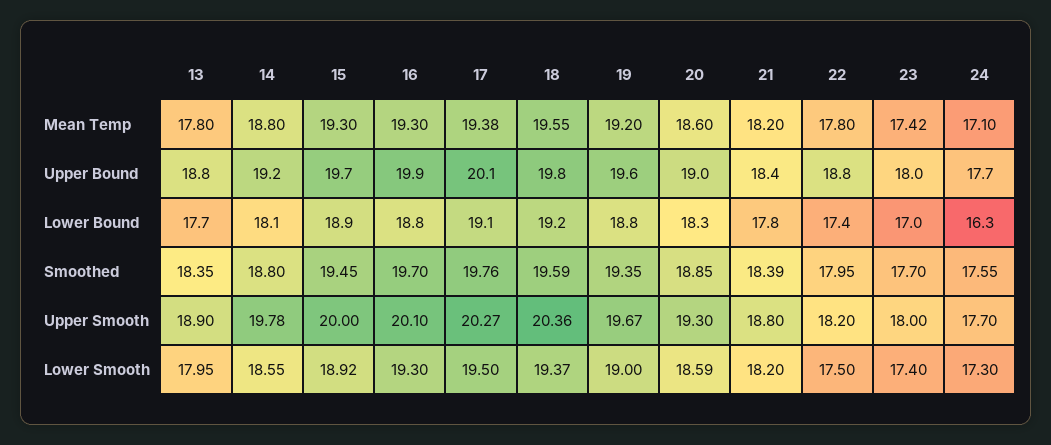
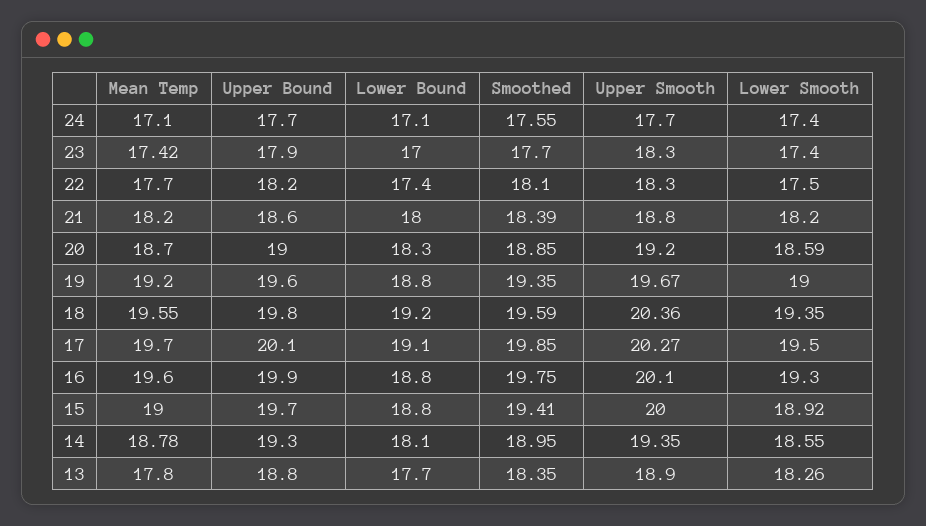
  {
    "13": {
      "Mean Temp": 17.8,
      "Upper Bound": 18.8,
      "Lower Bound": 17.7,
      "Smoothed": 18.35,
      "Upper Smooth": 18.9,
-     "Lower Smooth": 17.95
+     "Lower Smooth": 18.26
    },
    "14": {
-     "Mean Temp": 18.8,
+     "Mean Temp": 18.78,
-     "Upper Bound": 19.2,
+     "Upper Bound": 19.3,
      "Lower Bound": 18.1,
-     "Smoothed": 18.8,
+     "Smoothed": 18.95,
-     "Upper Smooth": 19.78,
+     "Upper Smooth": 19.35,
      "Lower Smooth": 18.55
    },
    "15": {
-     "Mean Temp": 19.3,
+     "Mean Temp": 19,
      "Upper Bound": 19.7,
-     "Lower Bound": 18.9,
+     "Lower Bound": 18.8,
-     "Smoothed": 19.45,
+     "Smoothed": 19.41,
      "Upper Smooth": 20,
      "Lower Smooth": 18.92
    },
    "16": {
-     "Mean Temp": 19.3,
+     "Mean Temp": 19.6,
      "Upper Bound": 19.9,
      "Lower Bound": 18.8,
-     "Smoothed": 19.7,
+     "Smoothed": 19.75,
      "Upper Smooth": 20.1,
      "Lower Smooth": 19.3
    },
    "17": {
-     "Mean Temp": 19.38,
+     "Mean Temp": 19.7,
      "Upper Bound": 20.1,
      "Lower Bound": 19.1,
-     "Smoothed": 19.76,
+     "Smoothed": 19.85,
      "Upper Smooth": 20.27,
      "Lower Smooth": 19.5
    },
    "18": {
      "Mean Temp": 19.55,
      "Upper Bound": 19.8,
      "Lower Bound": 19.2,
      "Smoothed": 19.59,
      "Upper Smooth": 20.36,
-     "Lower Smooth": 19.37
+     "Lower Smooth": 19.35
    },
    "19": {
      "Mean Temp": 19.2,
      "Upper Bound": 19.6,
      "Lower Bound": 18.8,
      "Smoothed": 19.35,
      "Upper Smooth": 19.67,
      "Lower Smooth": 19
    },
    "20": {
-     "Mean Temp": 18.6,
+     "Mean Temp": 18.7,
      "Upper Bound": 19,
      "Lower Bound": 18.3,
      "Smoothed": 18.85,
-     "Upper Smooth": 19.3,
+     "Upper Smooth": 19.2,
      "Lower Smooth": 18.59
    },
    "21": {
      "Mean Temp": 18.2,
-     "Upper Bound": 18.4,
+     "Upper Bound": 18.6,
-     "Lower Bound": 17.8,
+     "Lower Bound": 18,
      "Smoothed": 18.39,
      "Upper Smooth": 18.8,
      "Lower Smooth": 18.2
    },
    "22": {
-     "Mean Temp": 17.8,
+     "Mean Temp": 17.7,
-     "Upper Bound": 18.8,
+     "Upper Bound": 18.2,
      "Lower Bound": 17.4,
-     "Smoothed": 17.95,
+     "Smoothed": 18.1,
-     "Upper Smooth": 18.2,
+     "Upper Smooth": 18.3,
      "Lower Smooth": 17.5
    },
    "23": {
      "Mean Temp": 17.42,
-     "Upper Bound": 18,
+     "Upper Bound": 17.9,
      "Lower Bound": 17,
      "Smoothed": 17.7,
-     "Upper Smooth": 18,
+     "Upper Smooth": 18.3,
      "Lower Smooth": 17.4
    },
    "24": {
      "Mean Temp": 17.1,
      "Upper Bound": 17.7,
-     "Lower Bound": 16.3,
+     "Lower Bound": 17.1,
      "Smoothed": 17.55,
      "Upper Smooth": 17.7,
-     "Lower Smooth": 17.3
+     "Lower Smooth": 17.4
    }
  }

